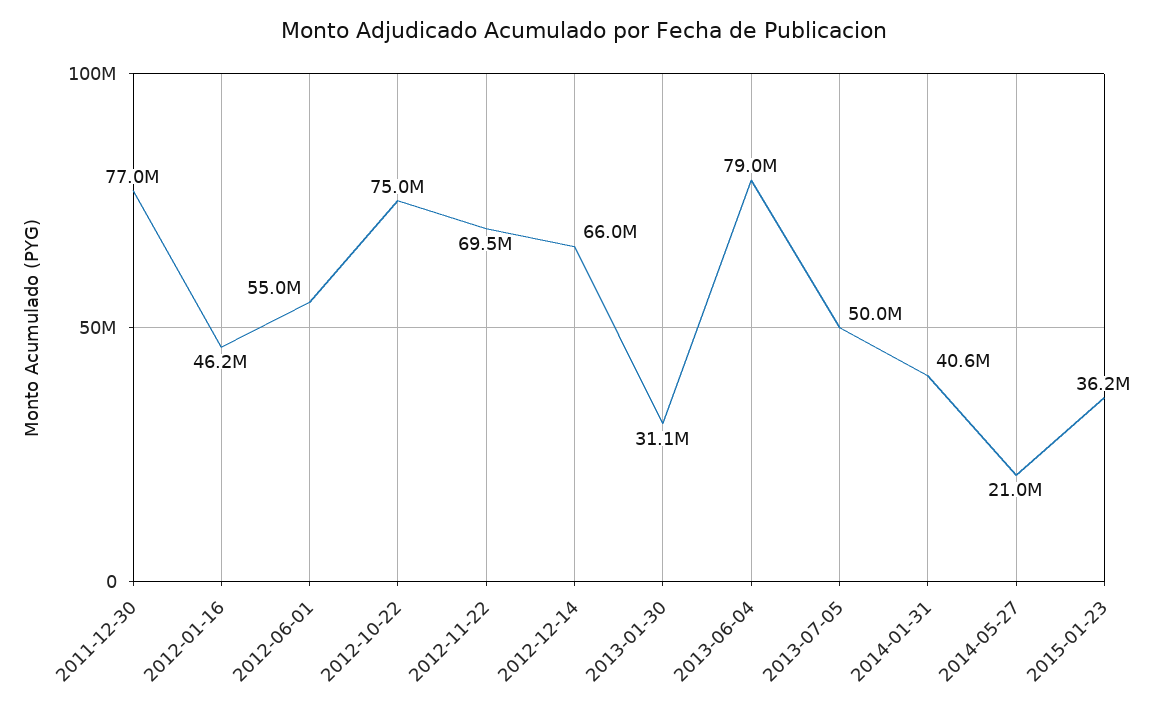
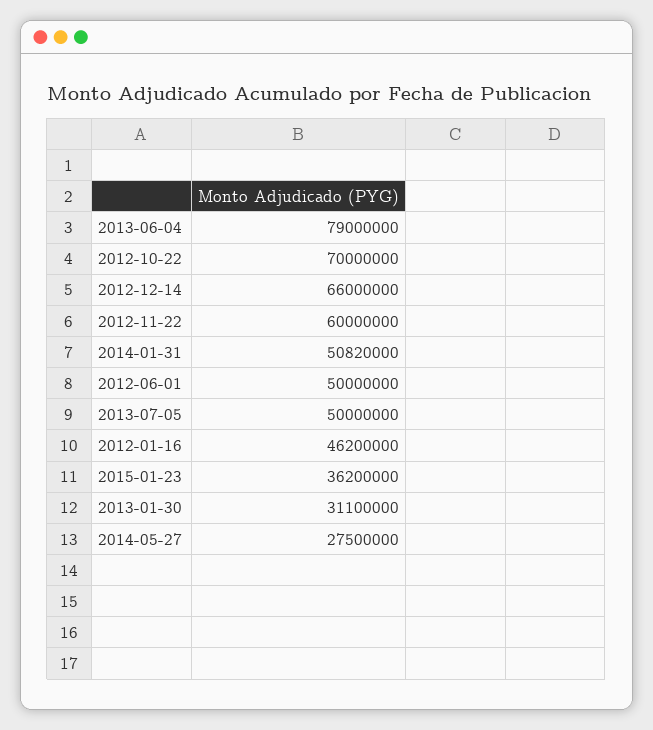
  {
-   "2011-12-30": 77000000,
    "2012-01-16": 46200000,
-   "2012-06-01": 55000000,
+   "2012-06-01": 50000000,
-   "2012-10-22": 75000000,
+   "2012-10-22": 70000000,
-   "2012-11-22": 69500000,
+   "2012-11-22": 60000000,
    "2012-12-14": 66000000,
    "2013-01-30": 31100000,
    "2013-06-04": 79000000,
    "2013-07-05": 50000000,
-   "2014-01-31": 40600000,
+   "2014-01-31": 50820000,
-   "2014-05-27": 21000000,
+   "2014-05-27": 27500000,
    "2015-01-23": 36200000
  }

